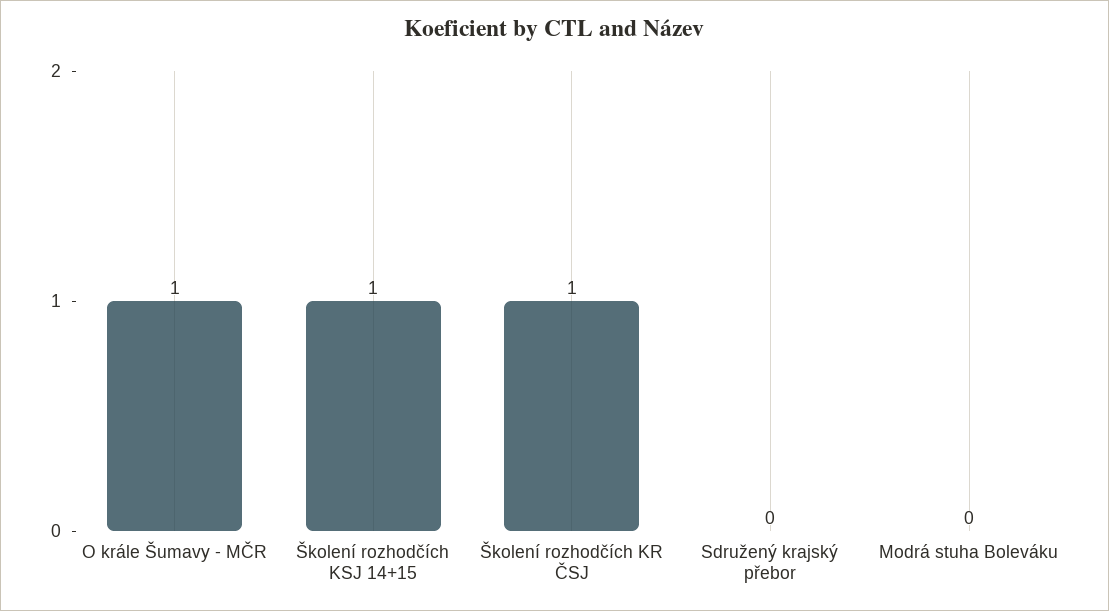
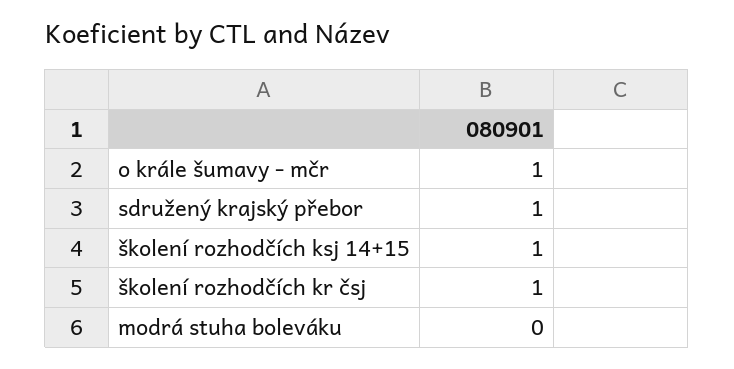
  {
    "O krále Šumavy - MČR": 1,
    "Školení rozhodčích KSJ 14+15": 1,
    "Školení rozhodčích KR ČSJ": 1,
-   "Sdružený krajský přebor": 0,
+   "Sdružený krajský přebor": 1,
    "Modrá stuha Boleváku": 0
  }

